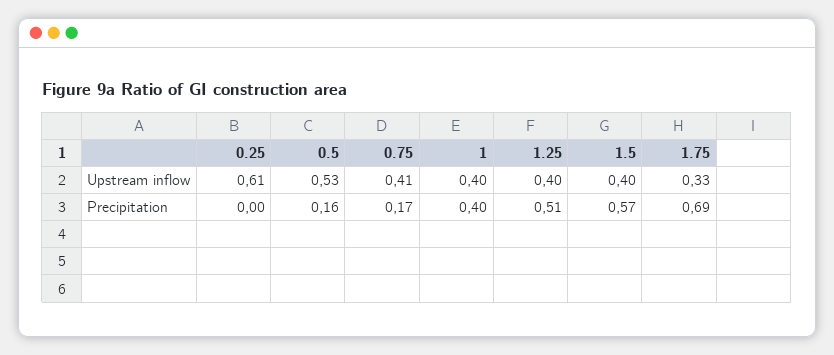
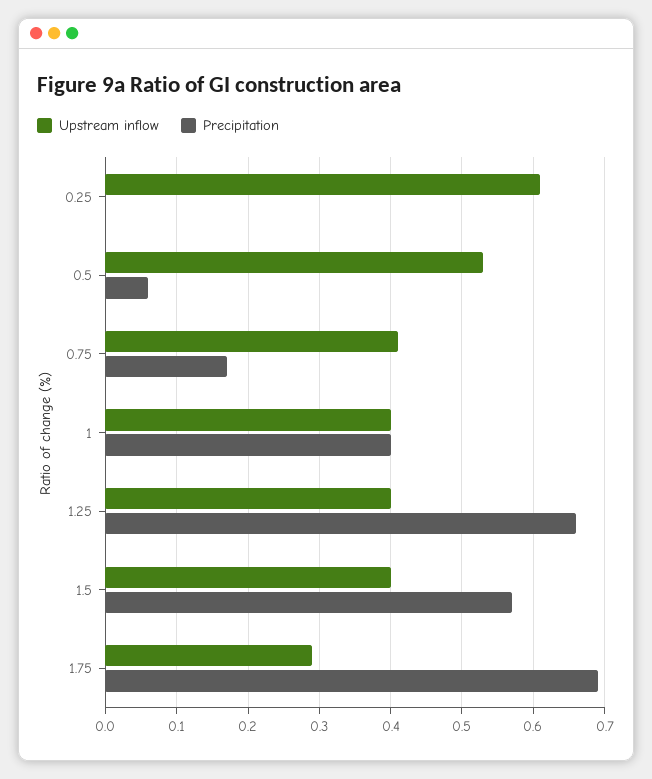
  {
    "Upstream inflow": {
      "0.25": 0.61,
      "0.5": 0.53,
      "0.75": 0.41,
      "1": 0.4,
      "1.25": 0.4,
      "1.5": 0.4,
-     "1.75": 0.33
+     "1.75": 0.29
    },
    "Precipitation": {
      "0.25": 0,
-     "0.5": 0.16,
+     "0.5": 0.06,
      "0.75": 0.17,
      "1": 0.4,
-     "1.25": 0.51,
+     "1.25": 0.66,
      "1.5": 0.57,
      "1.75": 0.69
    }
  }

